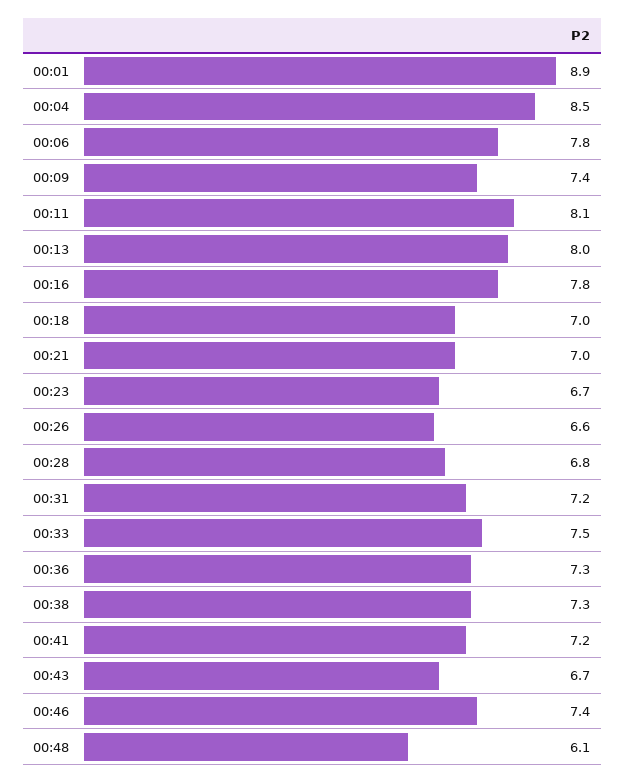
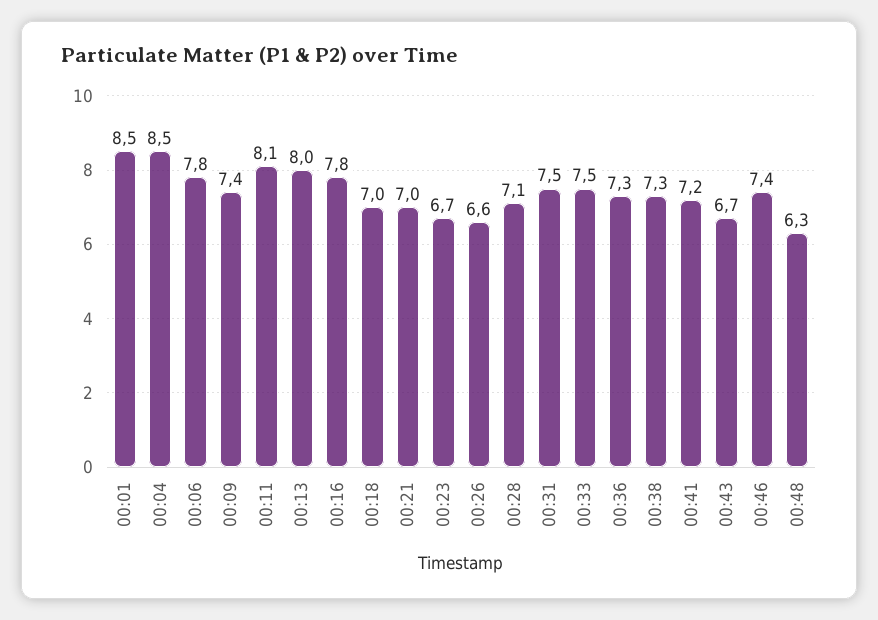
  {
-   "00:01": 8.9,
+   "00:01": 8.5,
    "00:04": 8.5,
    "00:06": 7.8,
    "00:09": 7.4,
    "00:11": 8.1,
    "00:13": 8,
    "00:16": 7.8,
    "00:18": 7,
    "00:21": 7,
    "00:23": 6.7,
    "00:26": 6.6,
-   "00:28": 6.8,
+   "00:28": 7.1,
-   "00:31": 7.2,
+   "00:31": 7.5,
    "00:33": 7.5,
    "00:36": 7.3,
    "00:38": 7.3,
    "00:41": 7.2,
    "00:43": 6.7,
    "00:46": 7.4,
-   "00:48": 6.1
+   "00:48": 6.3
  }

